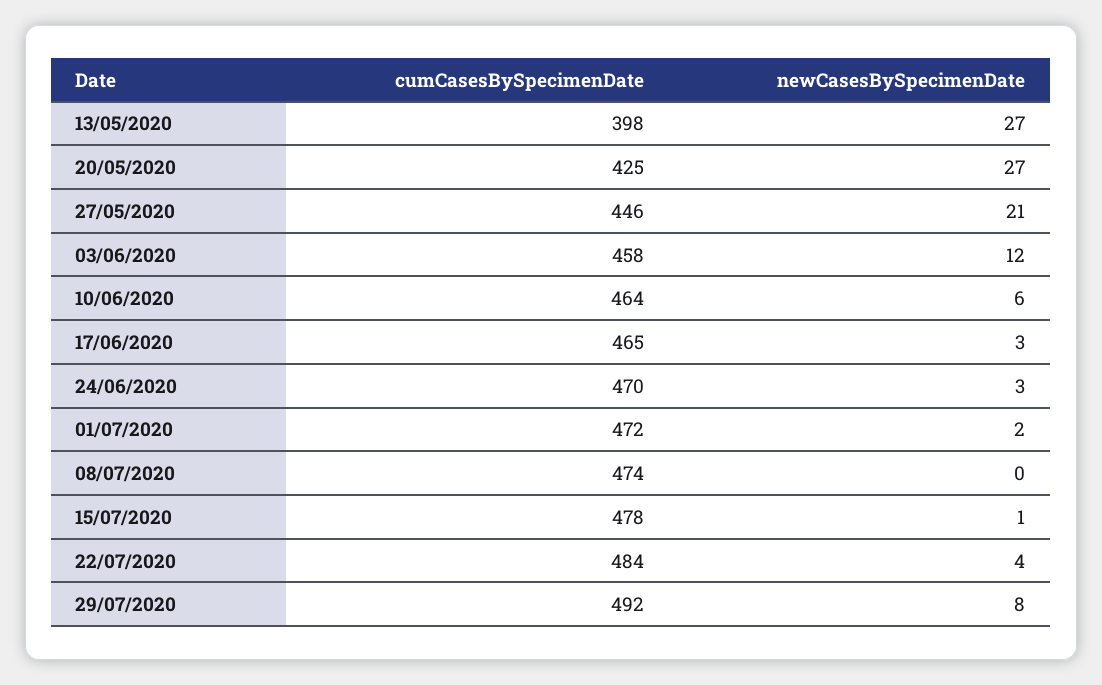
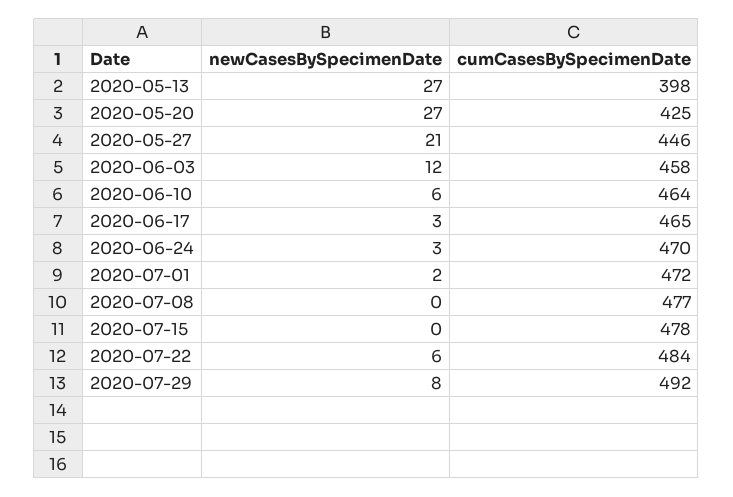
  {
    "cumCasesBySpecimenDate": {
      "13/05/2020": 398,
      "20/05/2020": 425,
      "27/05/2020": 446,
      "03/06/2020": 458,
      "10/06/2020": 464,
      "17/06/2020": 465,
      "24/06/2020": 470,
      "01/07/2020": 472,
-     "08/07/2020": 474,
+     "08/07/2020": 477,
      "15/07/2020": 478,
      "22/07/2020": 484,
      "29/07/2020": 492
    },
    "newCasesBySpecimenDate": {
      "13/05/2020": 27,
      "20/05/2020": 27,
      "27/05/2020": 21,
      "03/06/2020": 12,
      "10/06/2020": 6,
      "17/06/2020": 3,
      "24/06/2020": 3,
      "01/07/2020": 2,
      "08/07/2020": 0,
-     "15/07/2020": 1,
+     "15/07/2020": 0,
-     "22/07/2020": 4,
+     "22/07/2020": 6,
      "29/07/2020": 8
    }
  }

